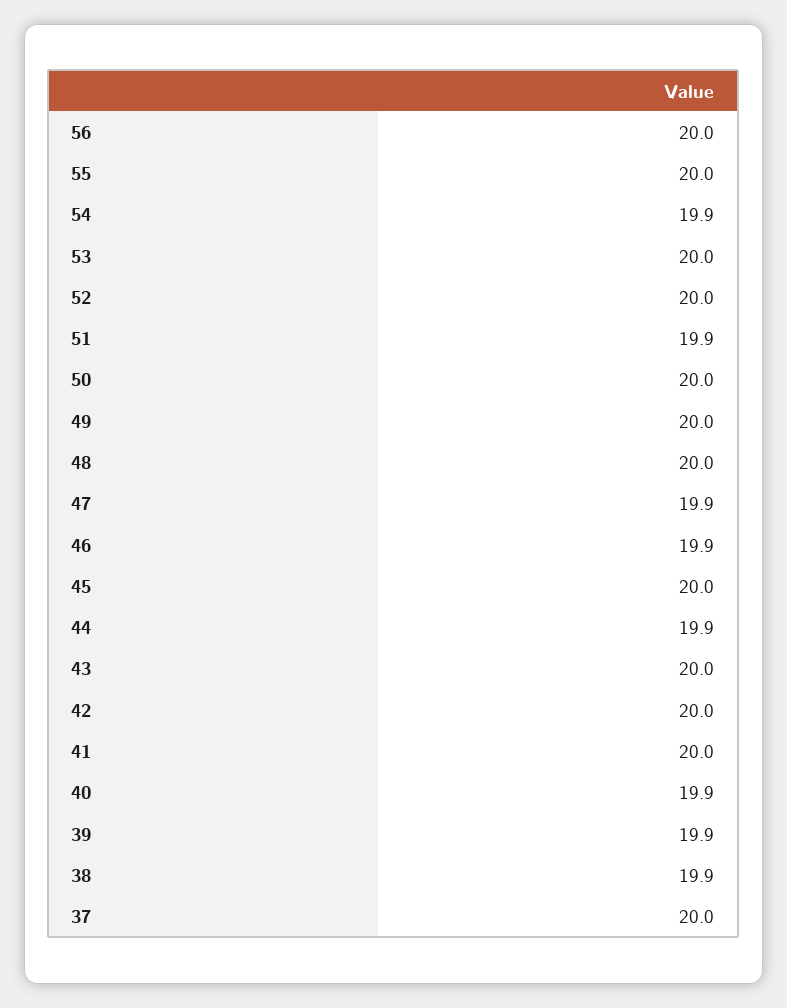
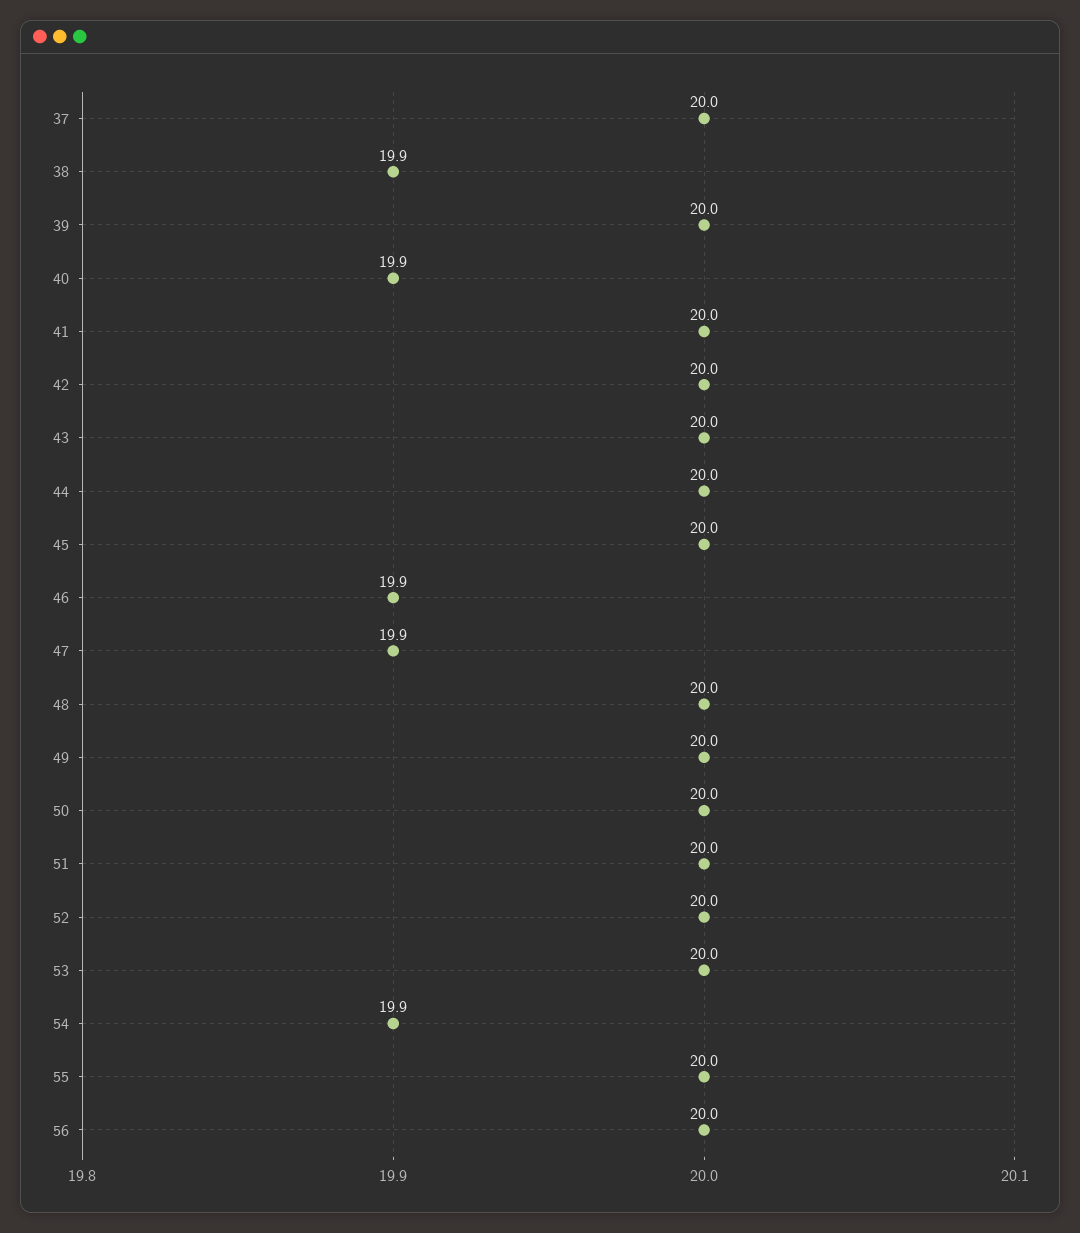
  {
    "56": 20,
    "55": 20,
    "54": 19.9,
    "53": 20,
    "52": 20,
-   "51": 19.9,
+   "51": 20,
    "50": 20,
    "49": 20,
    "48": 20,
    "47": 19.9,
    "46": 19.9,
    "45": 20,
-   "44": 19.9,
+   "44": 20,
    "43": 20,
    "42": 20,
    "41": 20,
    "40": 19.9,
-   "39": 19.9,
+   "39": 20,
    "38": 19.9,
    "37": 20
  }

